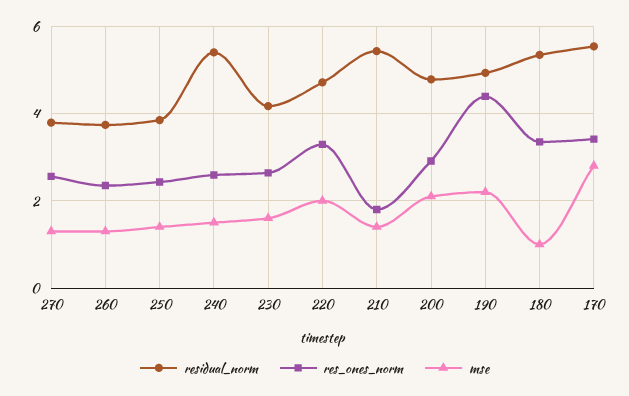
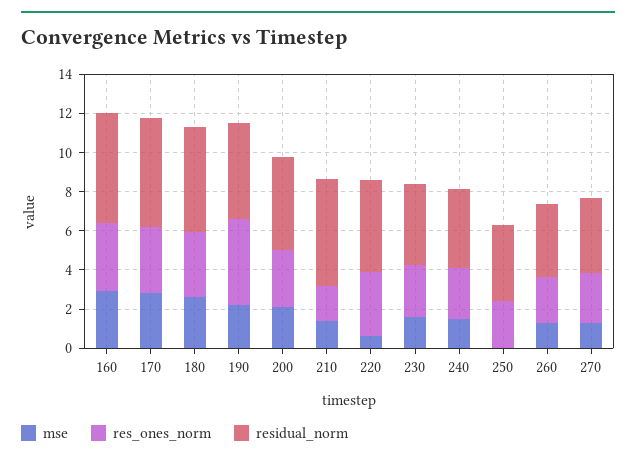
  {
    "residual_norm": {
      "270": 3.8,
      "260": 3.8,
      "250": 3.8,
-     "240": 5.4,
+     "240": 4,
      "230": 4.2,
      "220": 4.8,
      "210": 5.4,
      "200": 4.8,
      "190": 5,
      "180": 5.4,
-     "170": 5.6
+     "170": 5.6,
+     "160": 5.5
    },
    "res_ones_norm": {
      "270": 2.6,
      "260": 2.4,
      "250": 2.4,
      "240": 2.6,
      "230": 2.6,
      "220": 3.2,
      "210": 1.8,
      "200": 3,
      "190": 4.4,
      "180": 3.4,
-     "170": 3.4
+     "170": 3.4,
+     "160": 3.5
    },
    "mse": {
      "270": 1.4,
      "260": 1.4,
-     "250": 1.4,
+     "250": 0,
      "240": 1.6,
      "230": 1.6,
-     "220": 2,
+     "220": 0.5,
      "210": 1.4,
      "200": 2.2,
      "190": 2.2,
-     "180": 1,
+     "180": 2.5,
-     "170": 2.8
+     "170": 2.8,
+     "160": 3
    }
  }

